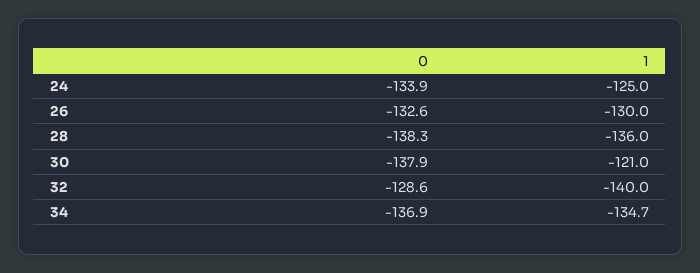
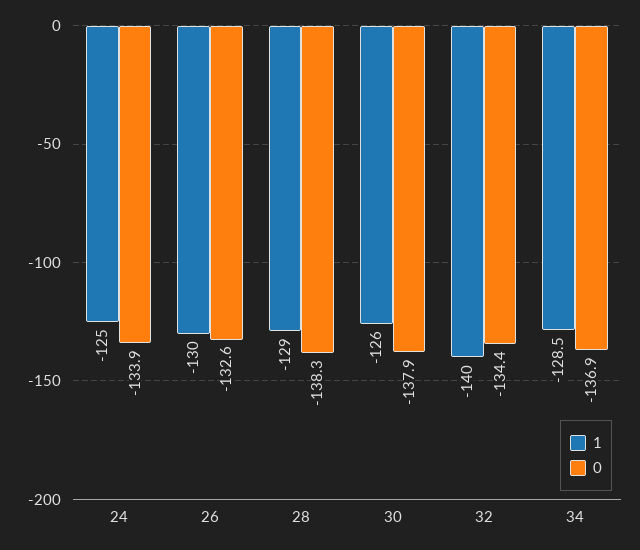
  {
    "0": {
      "24": -133.9,
      "26": -132.6,
      "28": -138.3,
      "30": -137.9,
-     "32": -128.6,
+     "32": -134.4,
      "34": -136.9
    },
    "1": {
      "24": -125,
      "26": -130,
-     "28": -136,
+     "28": -129,
-     "30": -121,
+     "30": -126,
      "32": -140,
-     "34": -134.7
+     "34": -128.5
    }
  }

